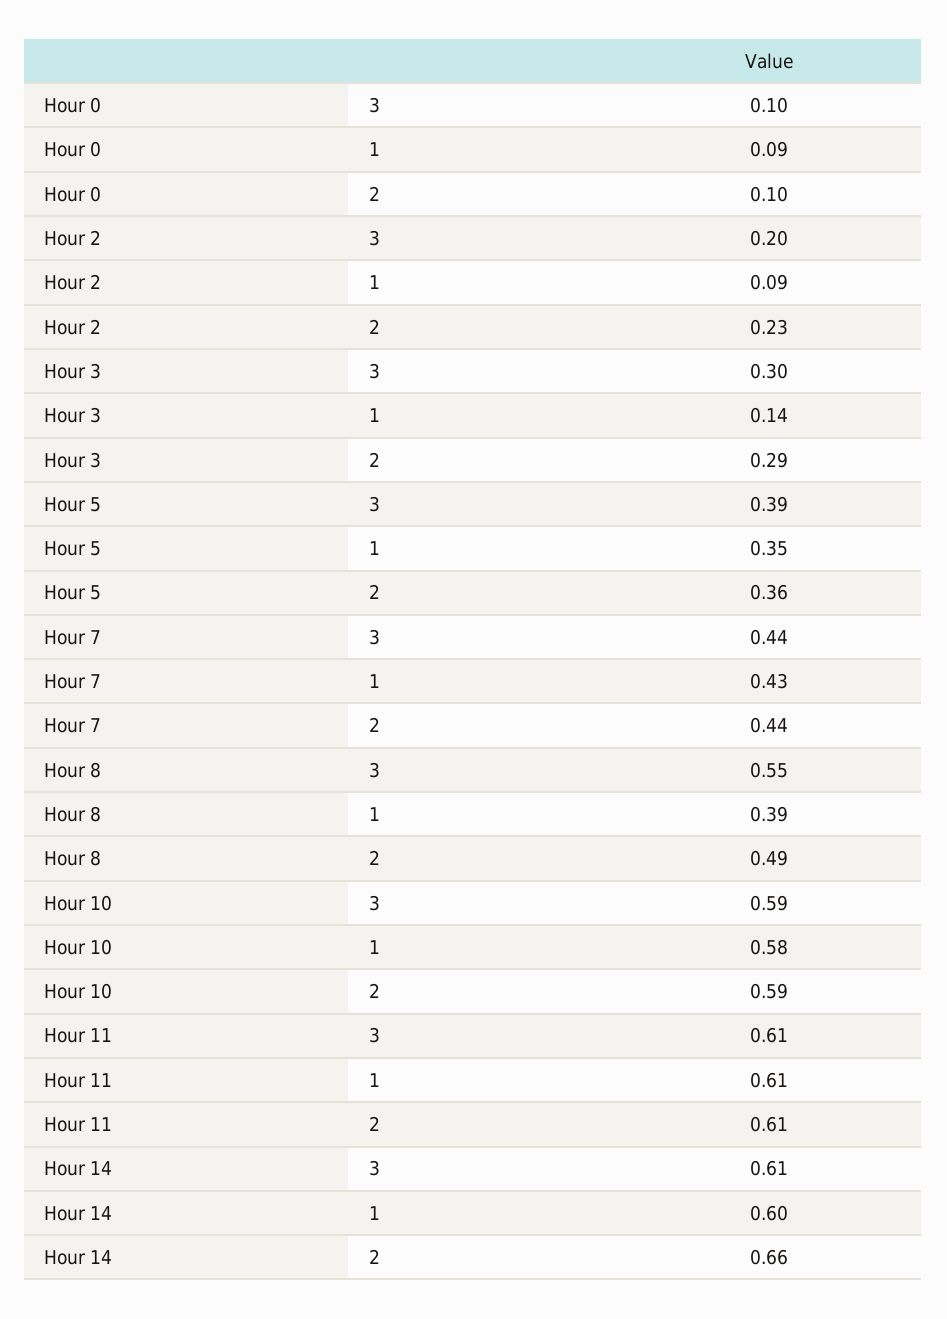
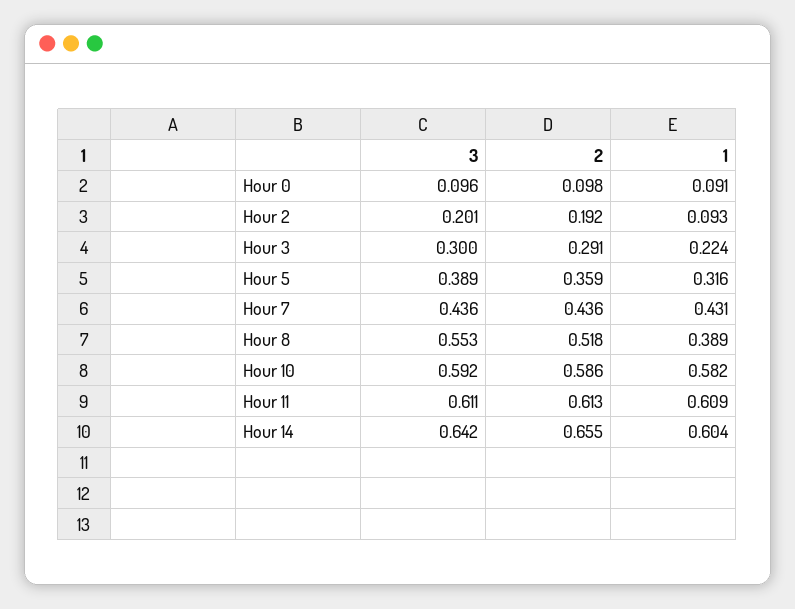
  {
    "Hour 0": {
      "3": 0.096,
      "1": 0.091,
      "2": 0.098
    },
    "Hour 2": {
      "3": 0.201,
      "1": 0.093,
-     "2": 0.23
+     "2": 0.192
    },
    "Hour 3": {
      "3": 0.3,
-     "1": 0.14,
+     "1": 0.224,
      "2": 0.291
    },
    "Hour 5": {
      "3": 0.389,
-     "1": 0.35,
+     "1": 0.316,
      "2": 0.359
    },
    "Hour 7": {
      "3": 0.436,
      "1": 0.431,
      "2": 0.436
    },
    "Hour 8": {
      "3": 0.553,
      "1": 0.389,
-     "2": 0.49
+     "2": 0.518
    },
    "Hour 10": {
      "3": 0.592,
      "1": 0.582,
      "2": 0.586
    },
    "Hour 11": {
      "3": 0.611,
      "1": 0.609,
      "2": 0.613
    },
    "Hour 14": {
-     "3": 0.61,
+     "3": 0.642,
      "1": 0.604,
      "2": 0.655
    }
  }

